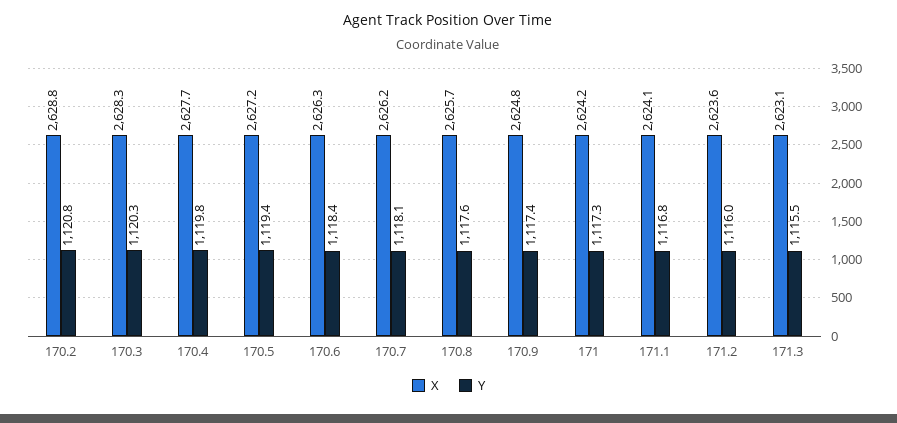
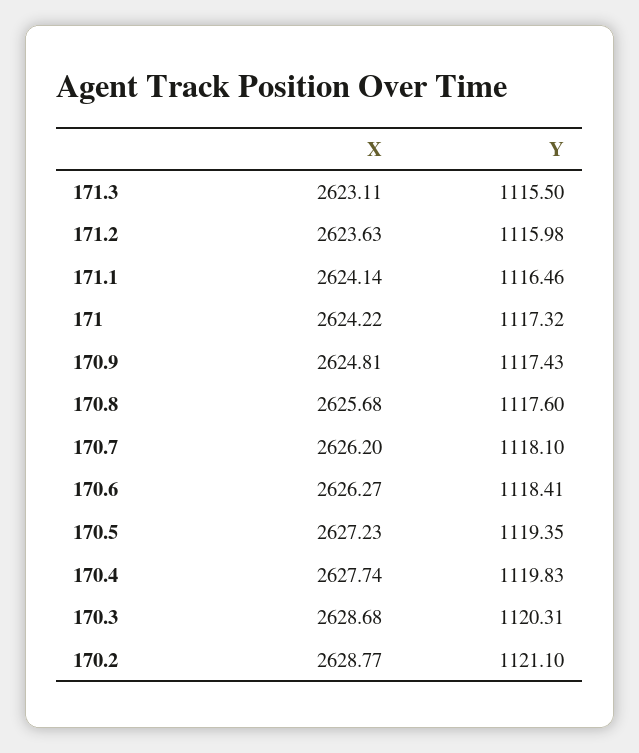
  {
    "X": {
      "170.2": 2628.77,
-     "170.3": 2628.3,
+     "170.3": 2628.68,
      "170.4": 2627.74,
      "170.5": 2627.23,
      "170.6": 2626.27,
      "170.7": 2626.2,
      "170.8": 2625.68,
      "170.9": 2624.81,
      "171": 2624.22,
      "171.1": 2624.14,
      "171.2": 2623.63,
      "171.3": 2623.11
    },
    "Y": {
-     "170.2": 1120.8,
+     "170.2": 1121.1,
      "170.3": 1120.31,
      "170.4": 1119.83,
      "170.5": 1119.35,
      "170.6": 1118.41,
      "170.7": 1118.1,
      "170.8": 1117.6,
      "170.9": 1117.43,
      "171": 1117.32,
-     "171.1": 1116.8,
+     "171.1": 1116.46,
      "171.2": 1115.98,
      "171.3": 1115.5
    }
  }

